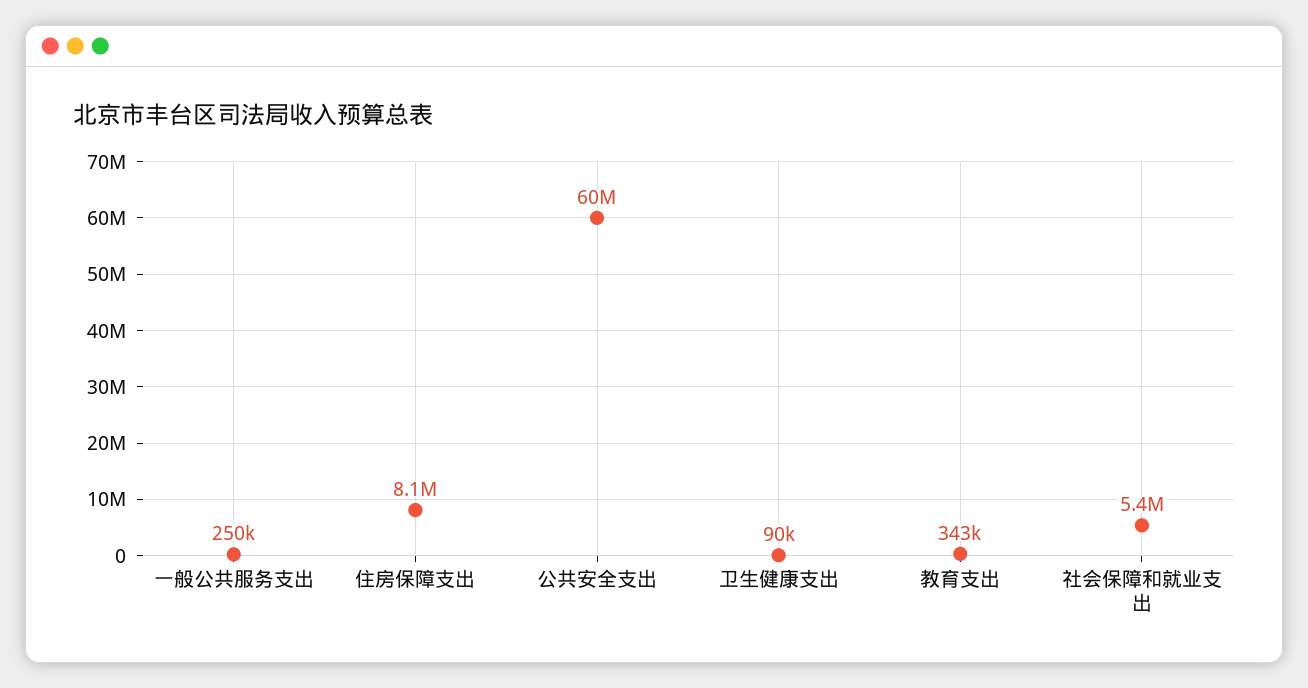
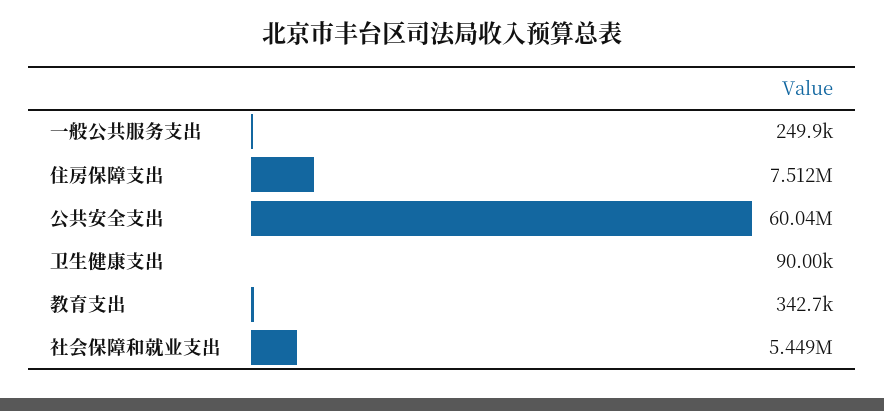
  {
    "一般公共服务支出": 249900,
-   "住房保障支出": 8100000,
+   "住房保障支出": 7512000,
    "公共安全支出": 60040000,
    "卫生健康支出": 90000,
    "教育支出": 342700,
    "社会保障和就业支出": 5449000
  }

